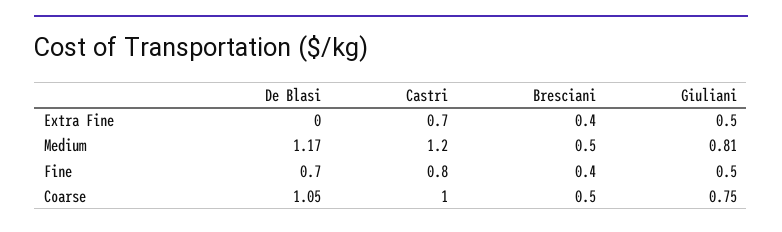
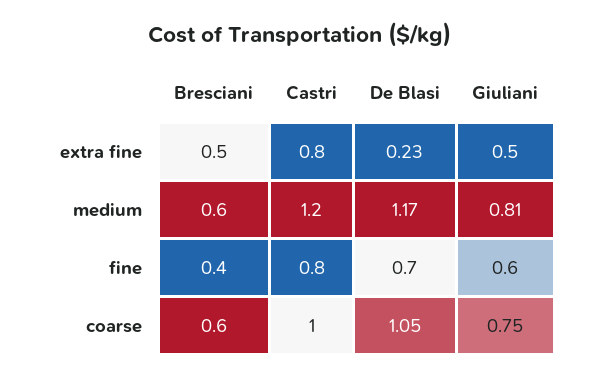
  {
    "De Blasi": {
-     "Extra Fine": 0,
+     "Extra Fine": 0.23,
      "Medium": 1.17,
      "Fine": 0.7,
      "Coarse": 1.05
    },
    "Castri": {
-     "Extra Fine": 0.7,
+     "Extra Fine": 0.8,
      "Medium": 1.2,
      "Fine": 0.8,
      "Coarse": 1
    },
    "Bresciani": {
-     "Extra Fine": 0.4,
+     "Extra Fine": 0.5,
-     "Medium": 0.5,
+     "Medium": 0.6,
      "Fine": 0.4,
-     "Coarse": 0.5
+     "Coarse": 0.6
    },
    "Giuliani": {
      "Extra Fine": 0.5,
      "Medium": 0.81,
-     "Fine": 0.5,
+     "Fine": 0.6,
      "Coarse": 0.75
    }
  }

